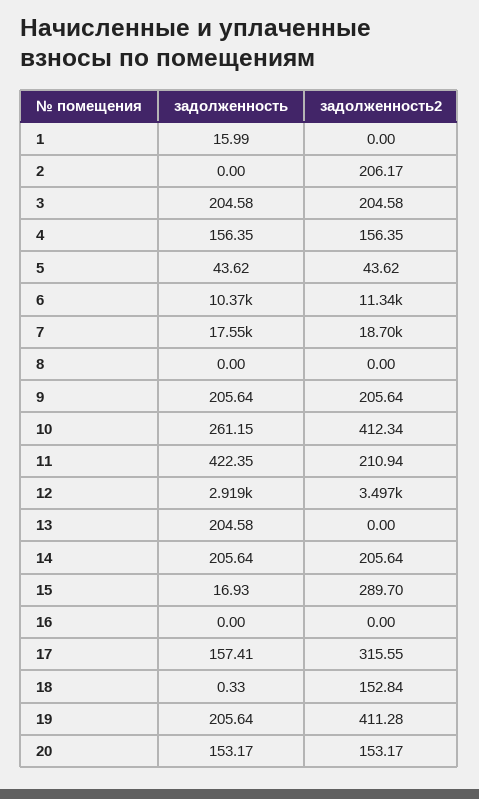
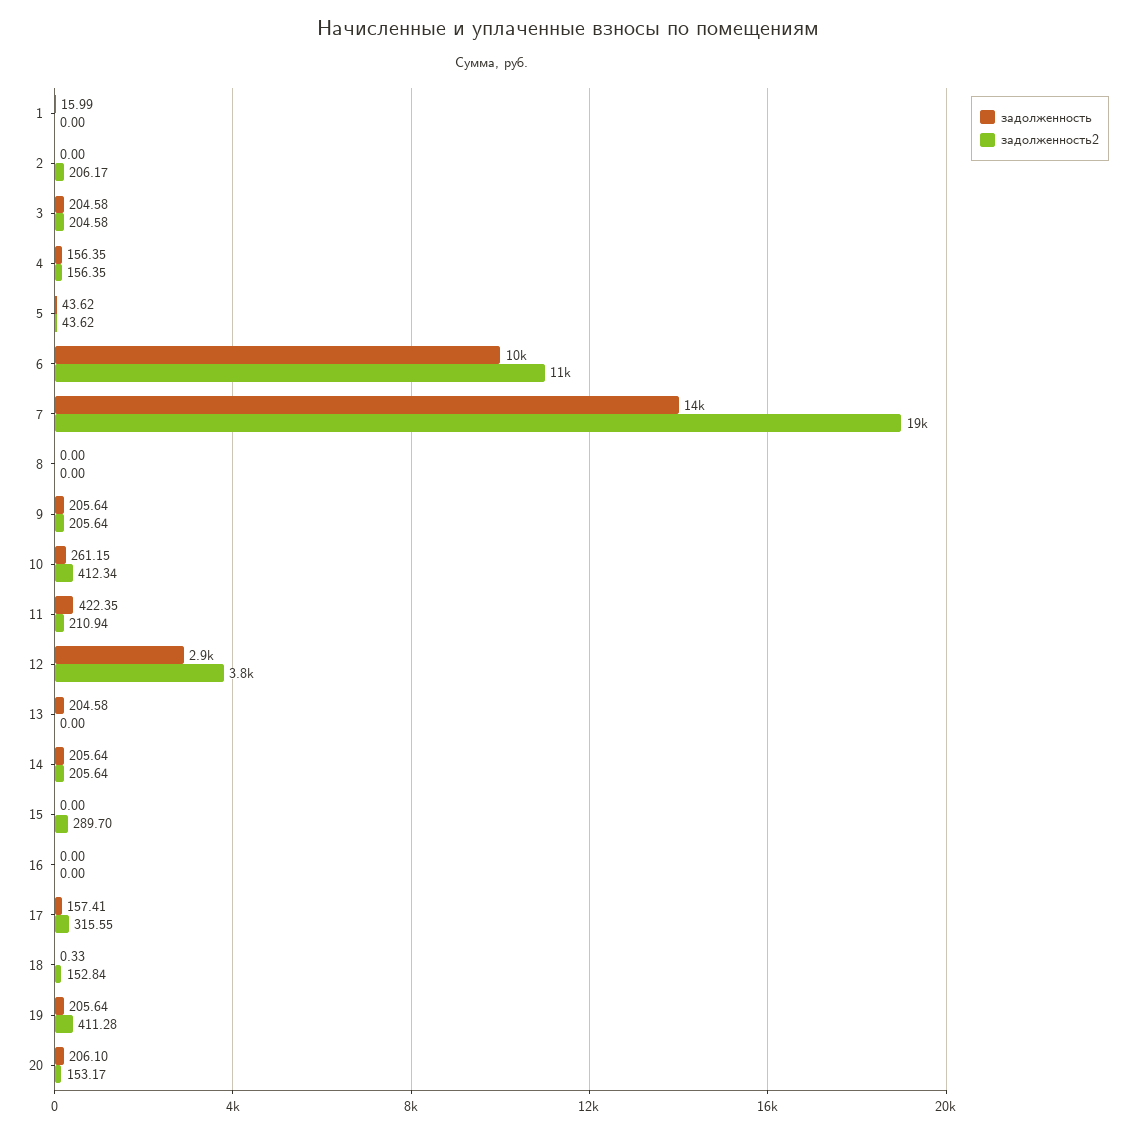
  {
    "задолженность": {
      "1": 15.99,
      "2": 0,
      "3": 204.58,
      "4": 156.35,
      "5": 43.62,
      "6": 10370,
-     "7": 17550,
+     "7": 14000,
      "8": 0,
      "9": 205.64,
      "10": 261.15,
      "11": 422.35,
      "12": 2919,
      "13": 204.58,
      "14": 205.64,
-     "15": 16.93,
+     "15": 0,
      "16": 0,
      "17": 157.41,
      "18": 0.33,
      "19": 205.64,
-     "20": 153.17
+     "20": 206.1
    },
    "задолженность2": {
      "1": 0,
      "2": 206.17,
      "3": 204.58,
      "4": 156.35,
      "5": 43.62,
      "6": 11340,
      "7": 18700,
      "8": 0,
      "9": 205.64,
      "10": 412.34,
      "11": 210.94,
-     "12": 3497,
+     "12": 3800,
      "13": 0,
      "14": 205.64,
      "15": 289.7,
      "16": 0,
      "17": 315.55,
      "18": 152.84,
      "19": 411.28,
      "20": 153.17
    }
  }

